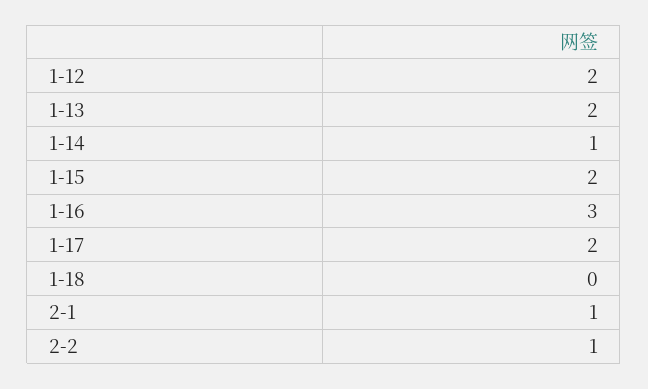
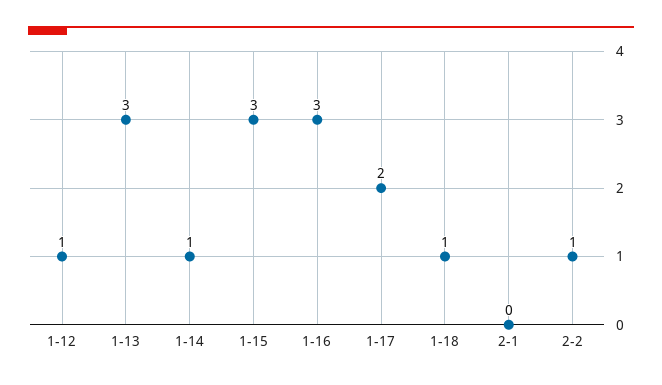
  {
-   "1-12": 2,
+   "1-12": 1,
-   "1-13": 2,
+   "1-13": 3,
    "1-14": 1,
-   "1-15": 2,
+   "1-15": 3,
    "1-16": 3,
    "1-17": 2,
-   "1-18": 0,
+   "1-18": 1,
-   "2-1": 1,
+   "2-1": 0,
    "2-2": 1
  }

